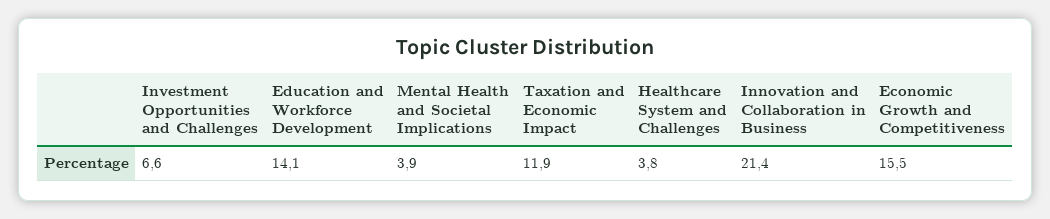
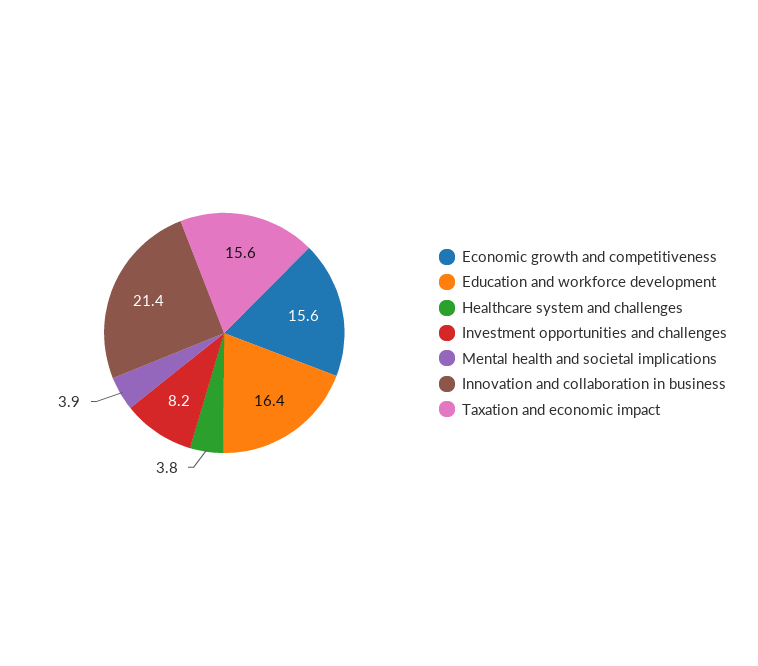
  {
-   "Investment Opportunities and Challenges": 6.6,
+   "Investment Opportunities and Challenges": 8.2,
-   "Education and Workforce Development": 14.1,
+   "Education and Workforce Development": 16.4,
    "Mental Health and Societal Implications": 3.9,
-   "Taxation and Economic Impact": 11.9,
+   "Taxation and Economic Impact": 15.6,
    "Healthcare System and Challenges": 3.8,
    "Innovation and Collaboration in Business": 21.4,
-   "Economic Growth and Competitiveness": 15.5
+   "Economic Growth and Competitiveness": 15.6
  }

